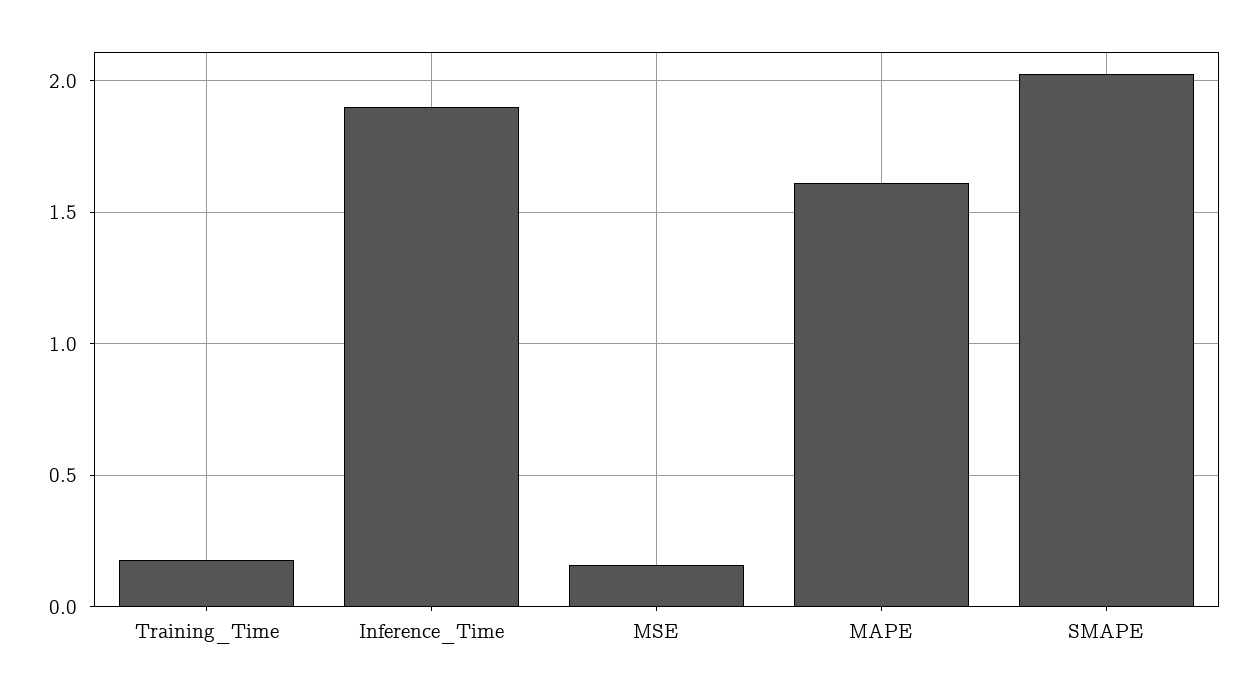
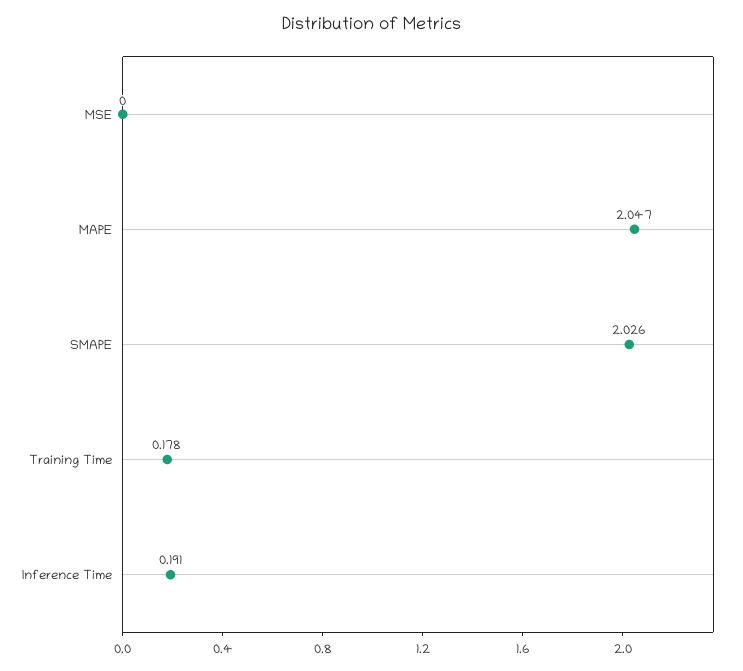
  {
    "Training_Time": 0.178,
-   "Inference_Time": 1.9,
+   "Inference_Time": 0.191,
-   "MSE": 0.15,
+   "MSE": 0,
-   "MAPE": 1.6,
+   "MAPE": 2.047,
    "SMAPE": 2.026
  }

